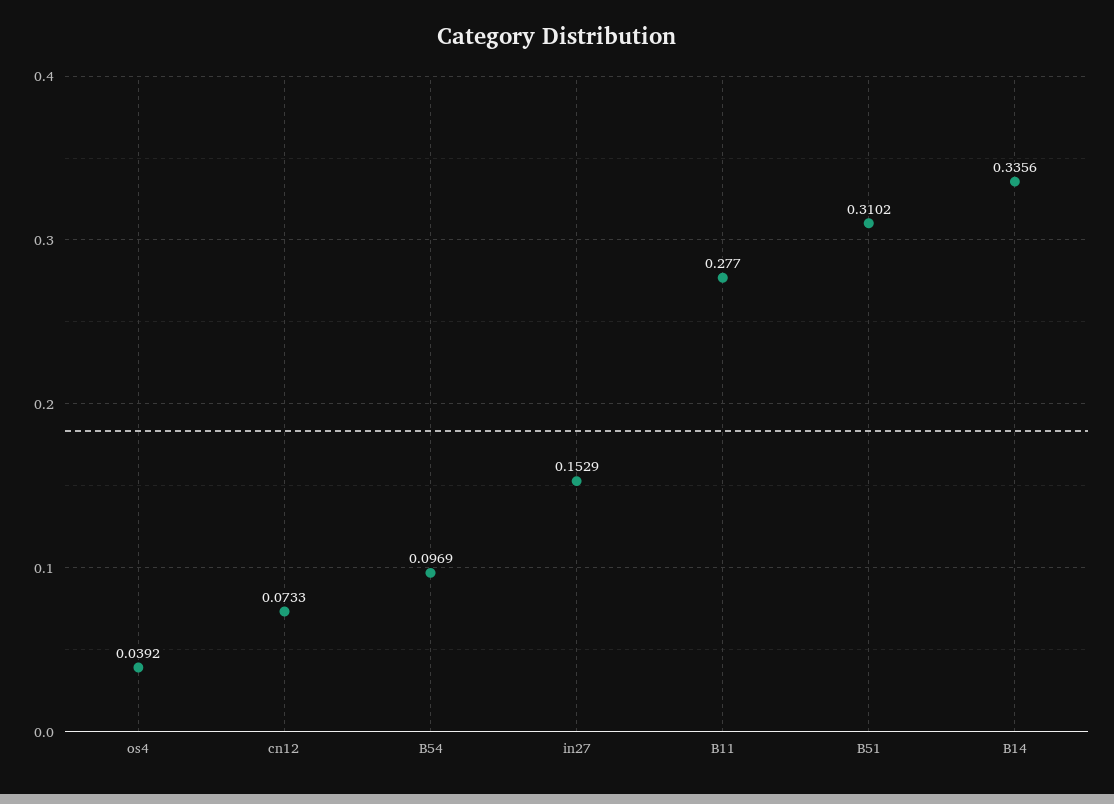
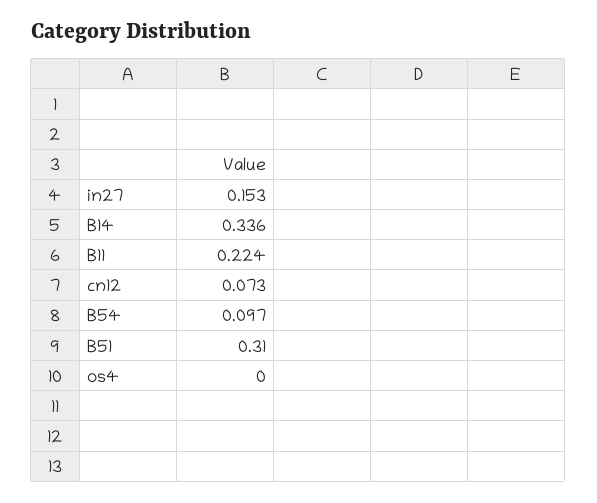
  {
-   "os4": 0.0392,
+   "os4": 0,
    "cn12": 0.0733,
    "B54": 0.0969,
    "in27": 0.1529,
-   "B11": 0.277,
+   "B11": 0.224,
    "B51": 0.3102,
    "B14": 0.3356
  }

